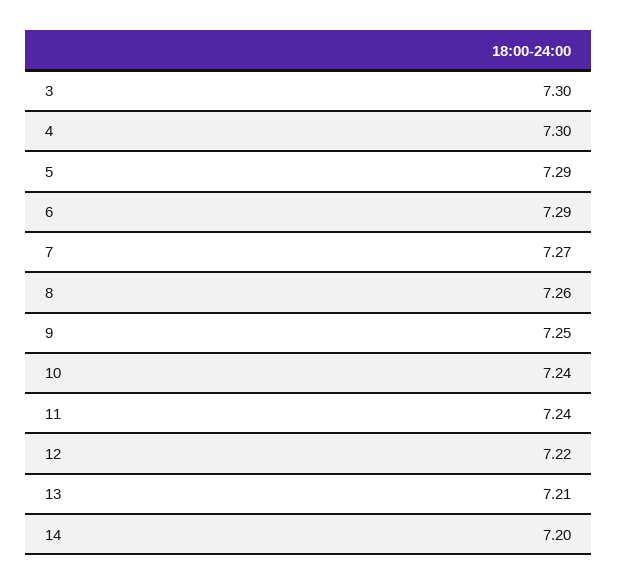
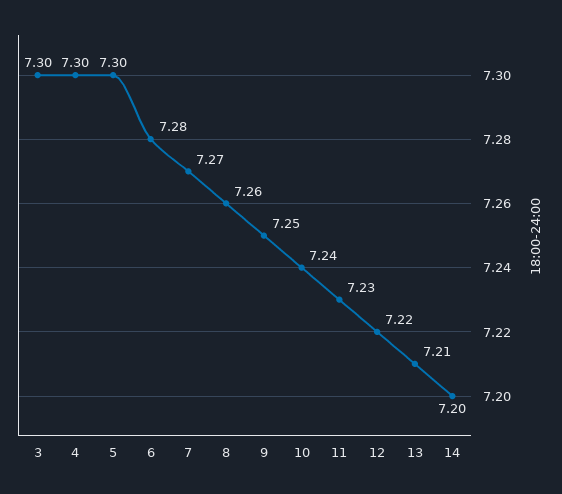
  {
    "3": 7.3,
    "4": 7.3,
-   "5": 7.29,
+   "5": 7.3,
-   "6": 7.29,
+   "6": 7.28,
    "7": 7.27,
    "8": 7.26,
    "9": 7.25,
    "10": 7.24,
-   "11": 7.24,
+   "11": 7.23,
    "12": 7.22,
    "13": 7.21,
    "14": 7.2
  }

